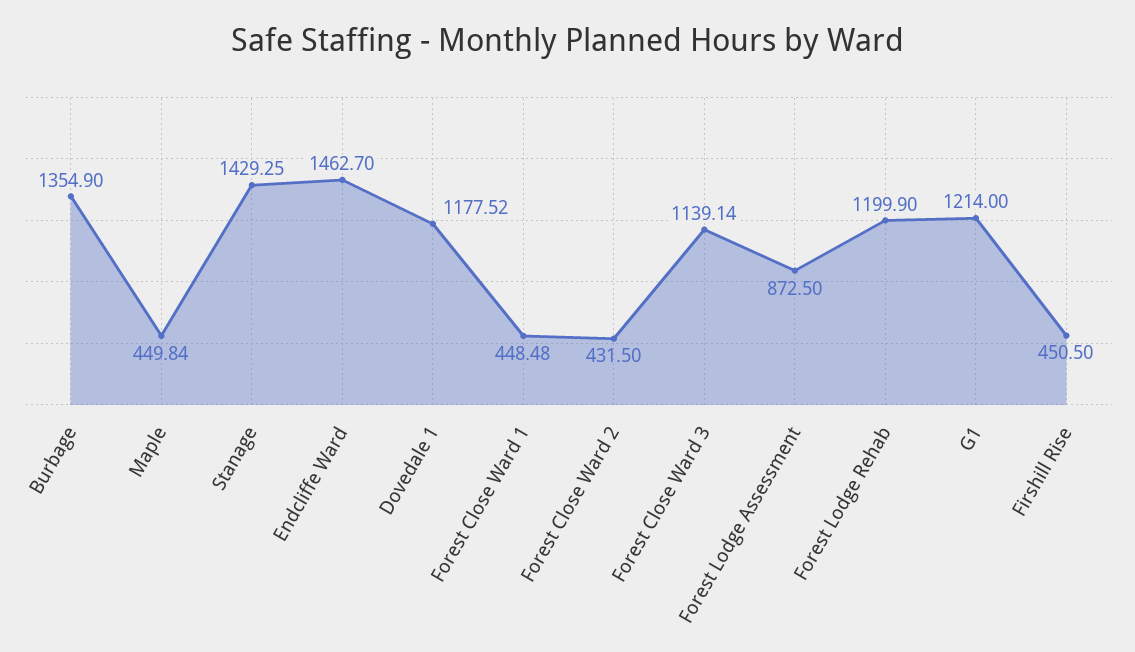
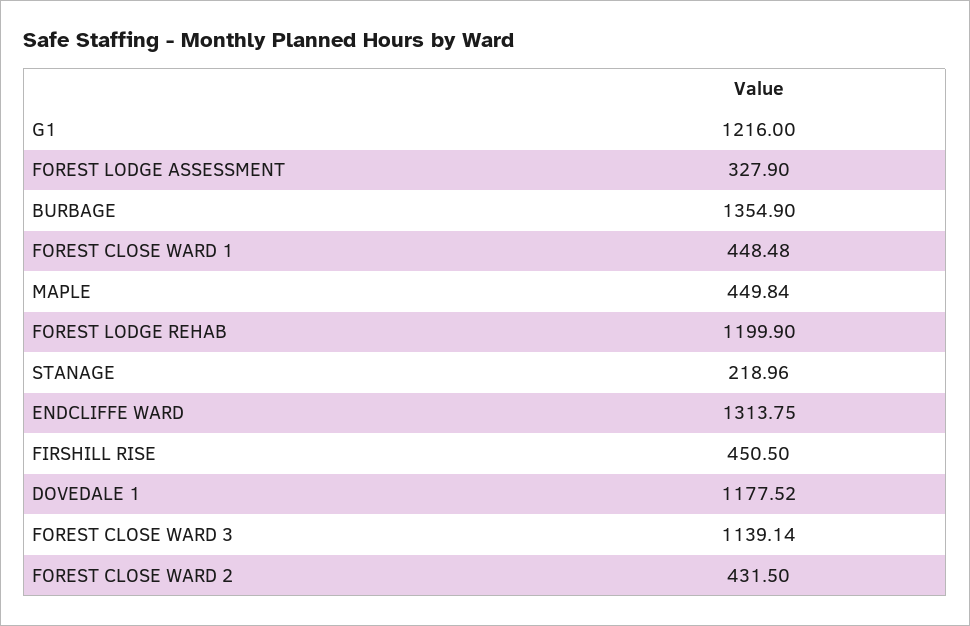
  {
    "Burbage": 1354.9,
    "Maple": 449.84,
-   "Stanage": 1429.25,
+   "Stanage": 218.96,
-   "Endcliffe Ward": 1462.7,
+   "Endcliffe Ward": 1313.75,
    "Dovedale 1": 1177.52,
    "Forest Close Ward 1": 448.48,
    "Forest Close Ward 2": 431.5,
    "Forest Close Ward 3": 1139.14,
-   "Forest Lodge Assessment": 872.5,
+   "Forest Lodge Assessment": 327.9,
    "Forest Lodge Rehab": 1199.9,
-   "G1": 1214,
+   "G1": 1216,
    "Firshill Rise": 450.5
  }

